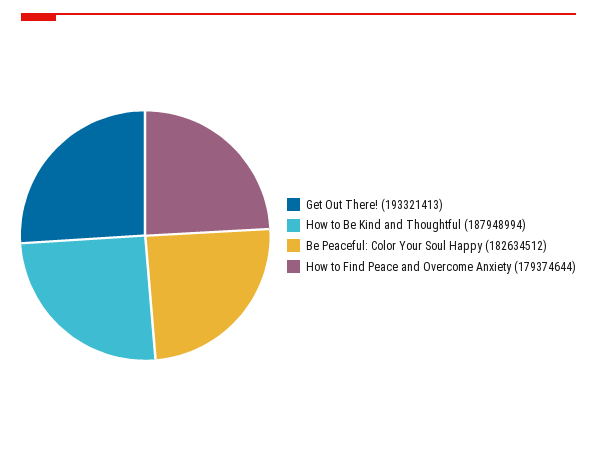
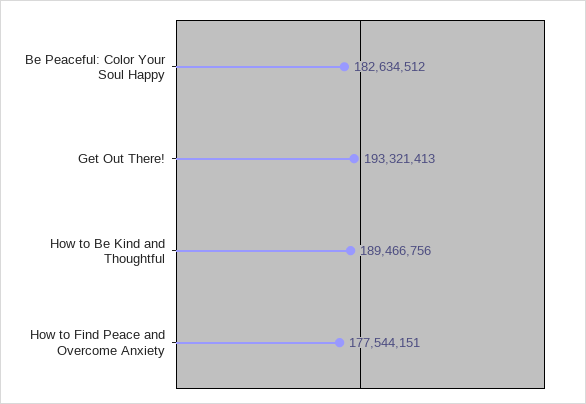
  {
    "Get Out There!": 193321413,
-   "How to Be Kind and Thoughtful": 187948994,
+   "How to Be Kind and Thoughtful": 189466756,
    "Be Peaceful: Color Your Soul Happy": 182634512,
-   "How to Find Peace and Overcome Anxiety": 179374644
+   "How to Find Peace and Overcome Anxiety": 177544151
  }

